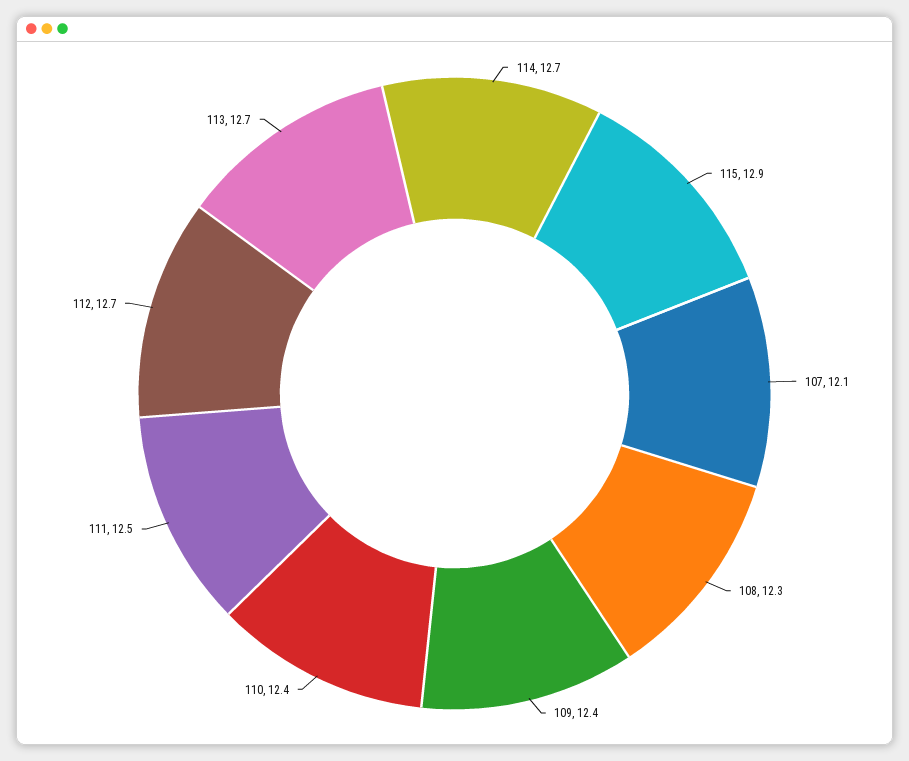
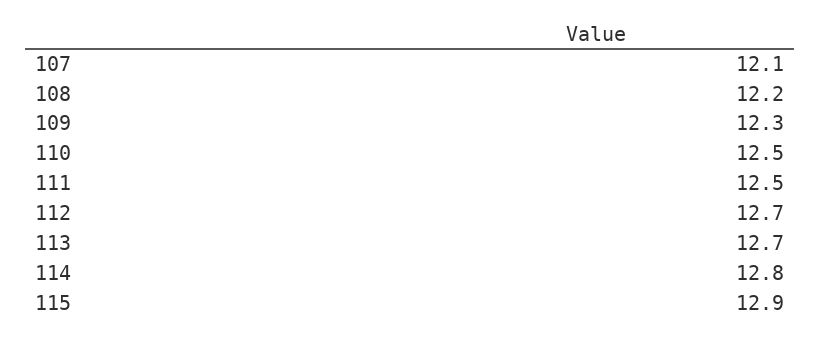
  {
-   "114": 12.7,
+   "114": 12.8,
    "115": 12.9,
    "107": 12.1,
-   "108": 12.3,
+   "108": 12.2,
-   "109": 12.4,
+   "109": 12.3,
-   "110": 12.4,
+   "110": 12.5,
    "111": 12.5,
    "112": 12.7,
    "113": 12.7
  }

